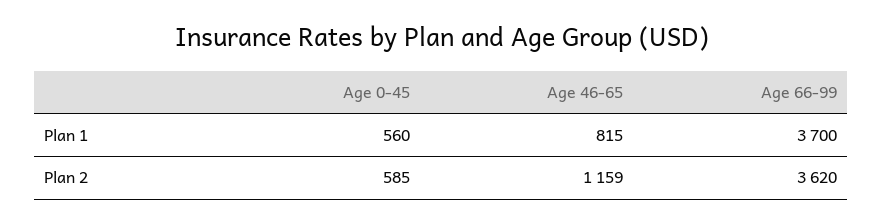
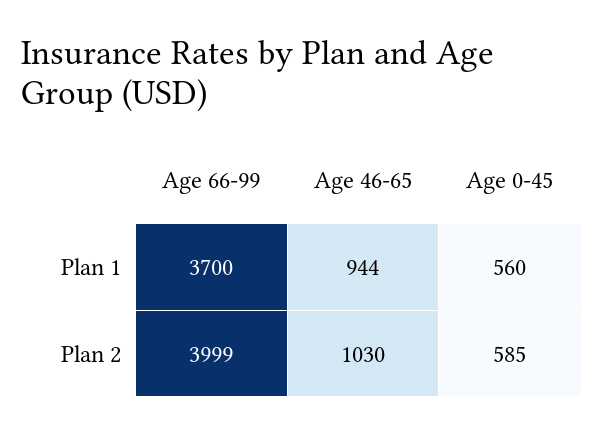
  {
    "Age 0-45": {
      "Plan 1": 560,
      "Plan 2": 585
    },
    "Age 46-65": {
-     "Plan 1": 815,
+     "Plan 1": 944,
-     "Plan 2": 1159
+     "Plan 2": 1030
    },
    "Age 66-99": {
      "Plan 1": 3700,
-     "Plan 2": 3620
+     "Plan 2": 3999
    }
  }

